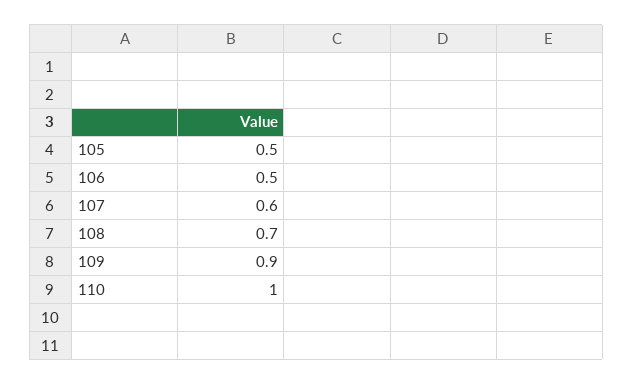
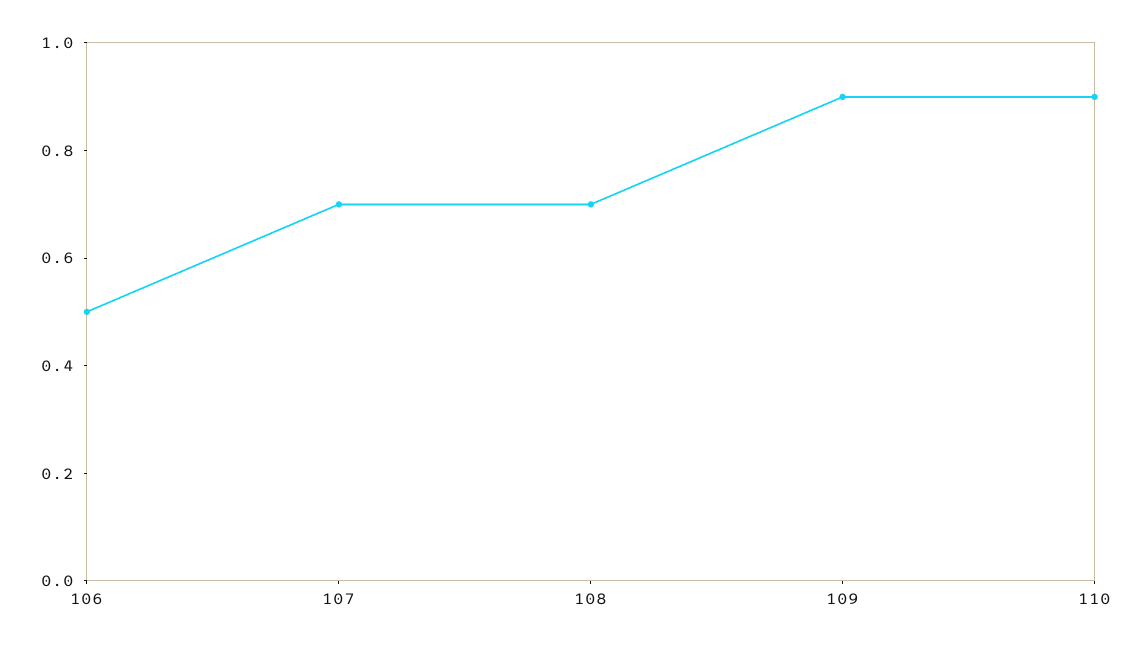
  {
-   "105": 0.5,
    "106": 0.5,
-   "107": 0.6,
+   "107": 0.7,
    "108": 0.7,
    "109": 0.9,
-   "110": 1
+   "110": 0.9
  }

